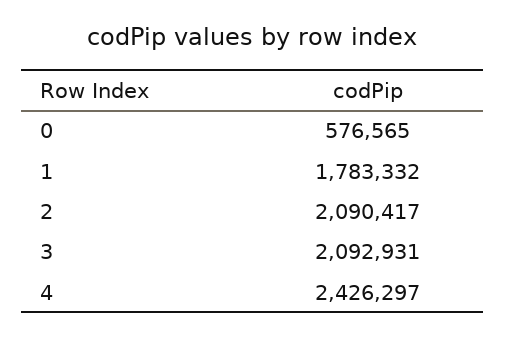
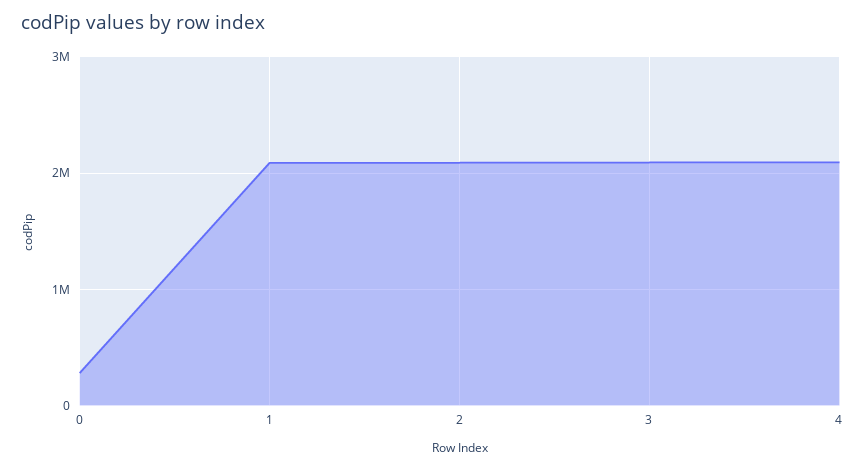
  {
-   "0": 576565,
+   "0": 300000,
-   "1": 1783332,
+   "1": 2100000,
    "2": 2090417,
    "3": 2092931,
-   "4": 2426297
+   "4": 2100000
  }

